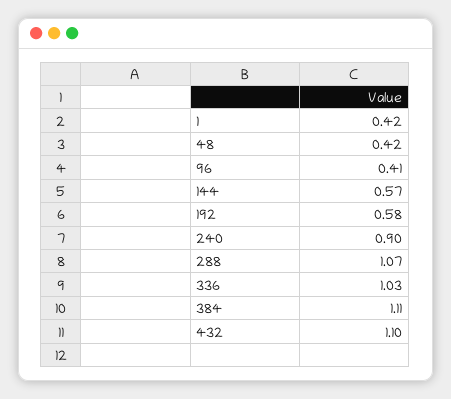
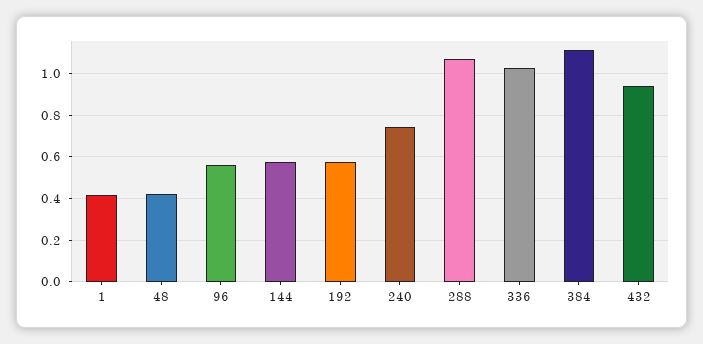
  {
    "1": 0.42,
    "48": 0.42,
-   "96": 0.41,
+   "96": 0.55,
    "144": 0.57,
    "192": 0.58,
-   "240": 0.9,
+   "240": 0.75,
    "288": 1.07,
    "336": 1.03,
    "384": 1.11,
-   "432": 1.1
+   "432": 0.95
  }

